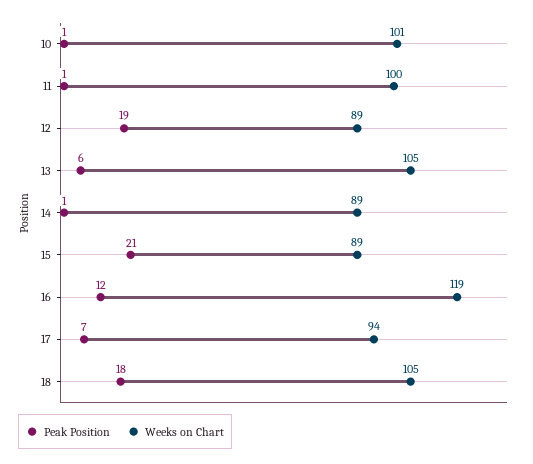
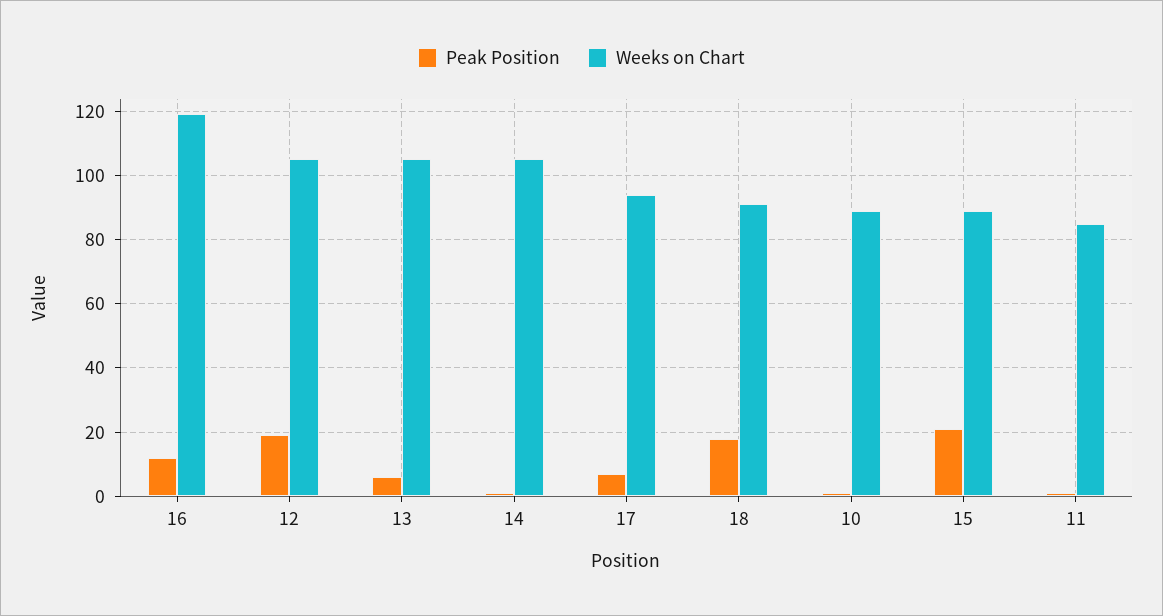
  {
    "Peak Position": {
      "10": 1,
      "11": 1,
      "12": 19,
      "13": 6,
      "14": 1,
      "15": 21,
      "16": 12,
      "17": 7,
      "18": 18
    },
    "Weeks on Chart": {
-     "10": 101,
+     "10": 90,
-     "11": 100,
+     "11": 85,
-     "12": 89,
+     "12": 105,
      "13": 105,
-     "14": 89,
+     "14": 105,
      "15": 89,
      "16": 119,
      "17": 94,
-     "18": 105
+     "18": 90
    }
  }

